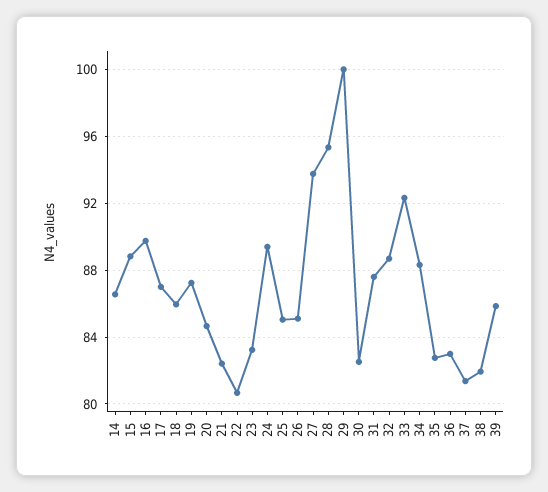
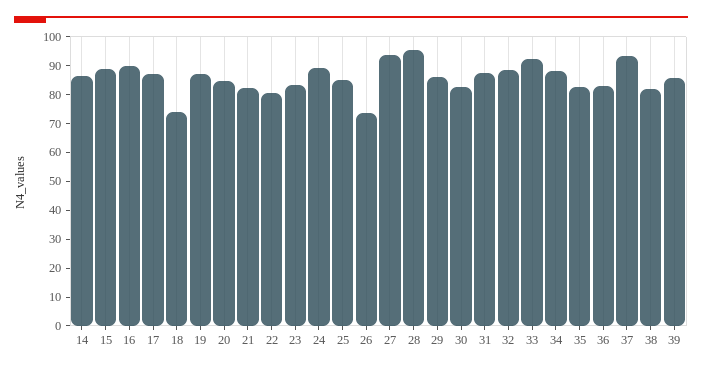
  {
    "14": 86.5,
    "15": 89,
    "16": 90,
    "17": 87,
-   "18": 86,
+   "18": 75,
    "19": 87,
    "20": 84.5,
    "21": 82.5,
    "22": 80.5,
    "23": 83,
    "24": 89.5,
    "25": 85,
-   "26": 85,
+   "26": 75,
    "27": 94,
    "28": 95.5,
-   "29": 100,
+   "29": 85,
    "30": 82.5,
    "31": 87.5,
    "32": 88.5,
    "33": 92.5,
    "34": 88.5,
    "35": 83,
    "36": 83,
-   "37": 81.5,
+   "37": 95,
    "38": 82,
    "39": 86
  }

